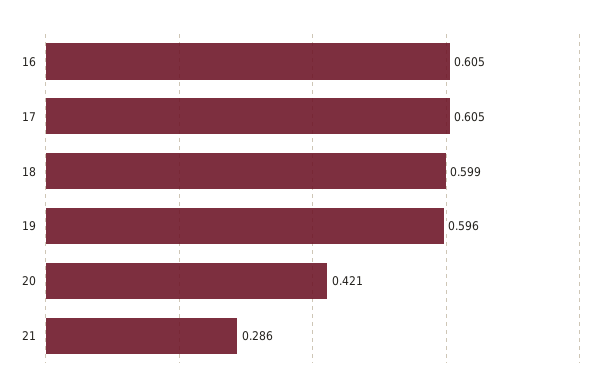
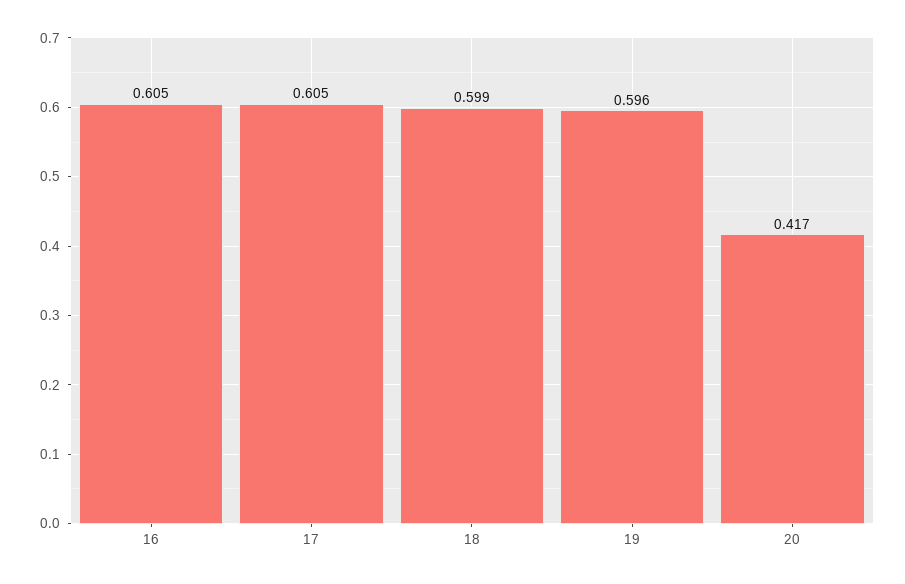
  {
    "16": 0.605,
    "17": 0.605,
    "18": 0.599,
    "19": 0.596,
-   "20": 0.421,
+   "20": 0.417
-   "21": 0.286
  }

